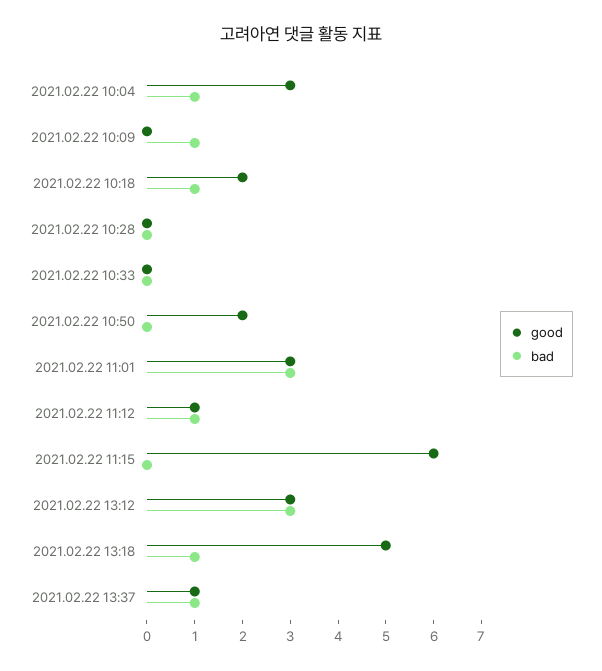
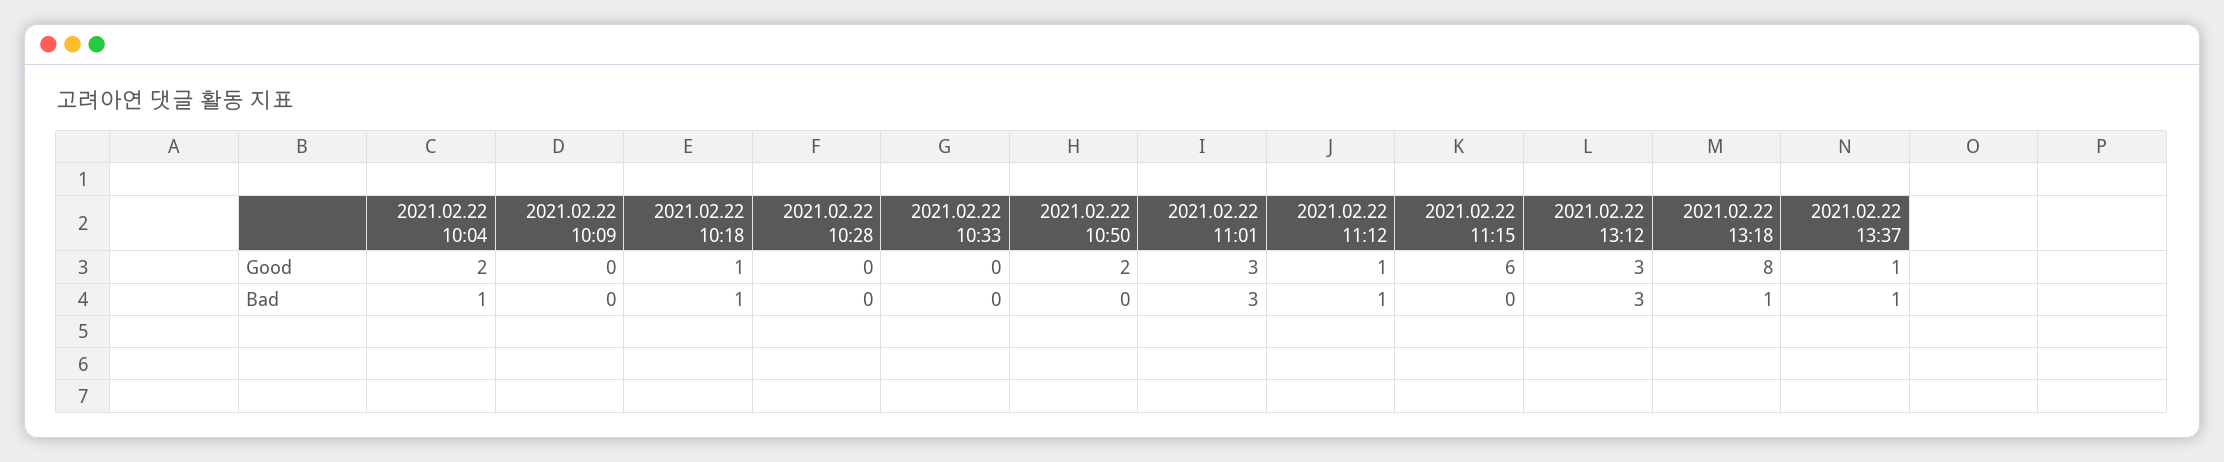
  {
    "good": {
-     "2021.02.22 10:04": 3,
+     "2021.02.22 10:04": 2,
      "2021.02.22 10:09": 0,
-     "2021.02.22 10:18": 2,
+     "2021.02.22 10:18": 1,
      "2021.02.22 10:28": 0,
      "2021.02.22 10:33": 0,
      "2021.02.22 10:50": 2,
      "2021.02.22 11:01": 3,
      "2021.02.22 11:12": 1,
      "2021.02.22 11:15": 6,
      "2021.02.22 13:12": 3,
-     "2021.02.22 13:18": 5,
+     "2021.02.22 13:18": 8,
      "2021.02.22 13:37": 1
    },
    "bad": {
      "2021.02.22 10:04": 1,
-     "2021.02.22 10:09": 1,
+     "2021.02.22 10:09": 0,
      "2021.02.22 10:18": 1,
      "2021.02.22 10:28": 0,
      "2021.02.22 10:33": 0,
      "2021.02.22 10:50": 0,
      "2021.02.22 11:01": 3,
      "2021.02.22 11:12": 1,
      "2021.02.22 11:15": 0,
      "2021.02.22 13:12": 3,
      "2021.02.22 13:18": 1,
      "2021.02.22 13:37": 1
    }
  }

